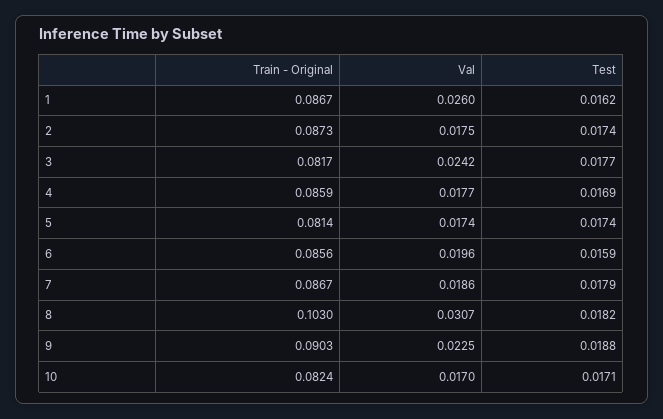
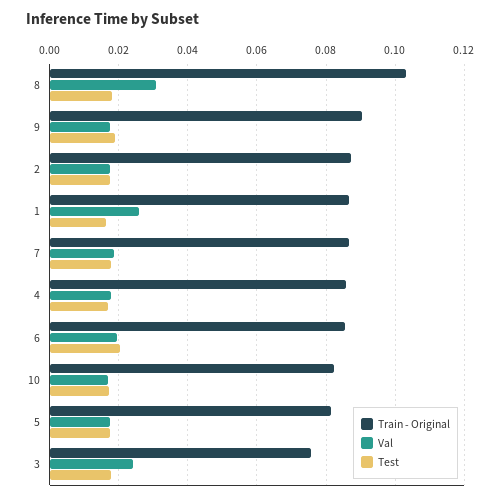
  {
    "Train - Original": {
      "1": 0.0867,
      "2": 0.0873,
-     "3": 0.0817,
+     "3": 0.076,
      "4": 0.0859,
      "5": 0.0814,
      "6": 0.0856,
      "7": 0.0867,
      "8": 0.103,
      "9": 0.0903,
      "10": 0.0824
    },
    "Val": {
      "1": 0.026,
      "2": 0.0175,
      "3": 0.0242,
      "4": 0.0177,
      "5": 0.0174,
      "6": 0.0196,
      "7": 0.0186,
      "8": 0.0307,
-     "9": 0.0225,
+     "9": 0.018,
      "10": 0.017
    },
    "Test": {
      "1": 0.0162,
      "2": 0.0174,
      "3": 0.0177,
      "4": 0.0169,
      "5": 0.0174,
-     "6": 0.0159,
+     "6": 0.02,
      "7": 0.0179,
      "8": 0.0182,
      "9": 0.0188,
      "10": 0.0171
    }
  }

